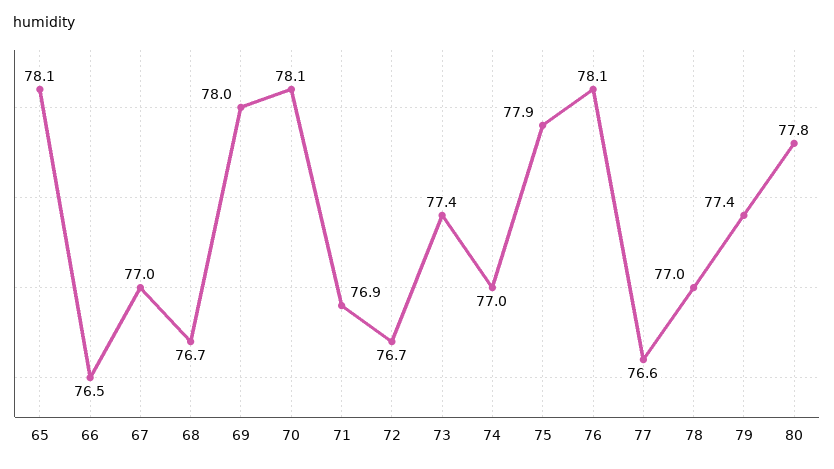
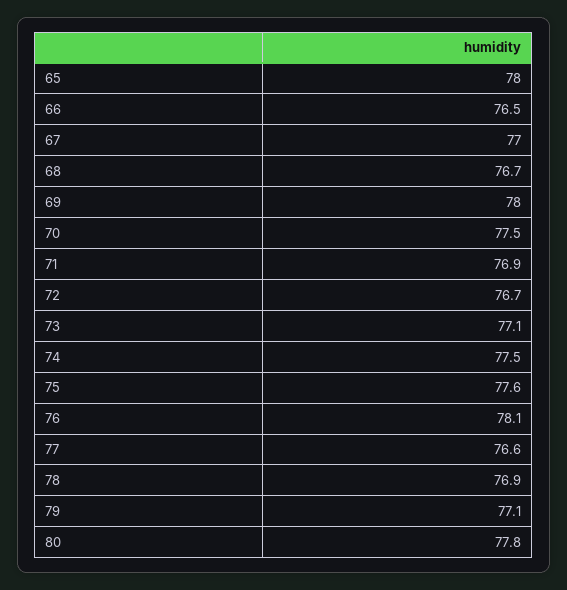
  {
-   "65": 78.1,
+   "65": 78,
    "66": 76.5,
    "67": 77,
    "68": 76.7,
    "69": 78,
-   "70": 78.1,
+   "70": 77.5,
    "71": 76.9,
    "72": 76.7,
-   "73": 77.4,
+   "73": 77.1,
-   "74": 77,
+   "74": 77.5,
-   "75": 77.9,
+   "75": 77.6,
    "76": 78.1,
    "77": 76.6,
-   "78": 77,
+   "78": 76.9,
-   "79": 77.4,
+   "79": 77.1,
    "80": 77.8
  }

